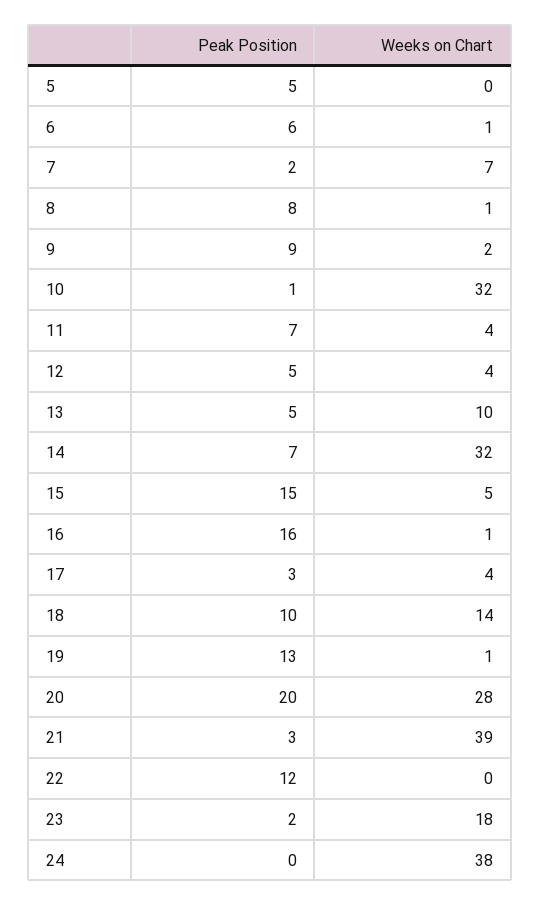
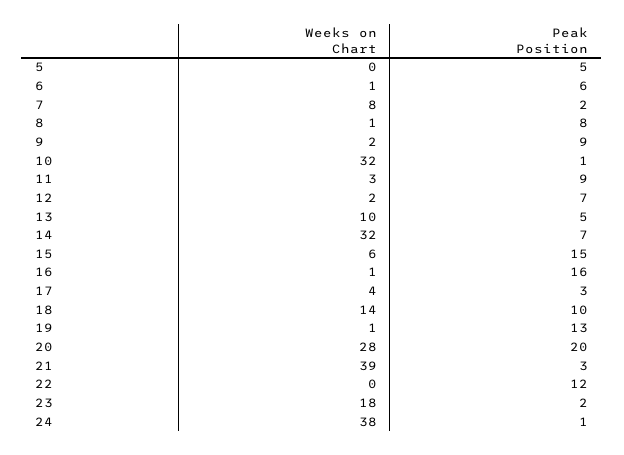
  {
    "Peak Position": {
      "5": 5,
      "6": 6,
      "7": 2,
      "8": 8,
      "9": 9,
      "10": 1,
-     "11": 7,
+     "11": 9,
-     "12": 5,
+     "12": 7,
      "13": 5,
      "14": 7,
      "15": 15,
      "16": 16,
      "17": 3,
      "18": 10,
      "19": 13,
      "20": 20,
      "21": 3,
      "22": 12,
      "23": 2,
-     "24": 0
+     "24": 1
    },
    "Weeks on Chart": {
      "5": 0,
      "6": 1,
-     "7": 7,
+     "7": 8,
      "8": 1,
      "9": 2,
      "10": 32,
-     "11": 4,
+     "11": 3,
-     "12": 4,
+     "12": 2,
      "13": 10,
      "14": 32,
-     "15": 5,
+     "15": 6,
      "16": 1,
      "17": 4,
      "18": 14,
      "19": 1,
      "20": 28,
      "21": 39,
      "22": 0,
      "23": 18,
      "24": 38
    }
  }

